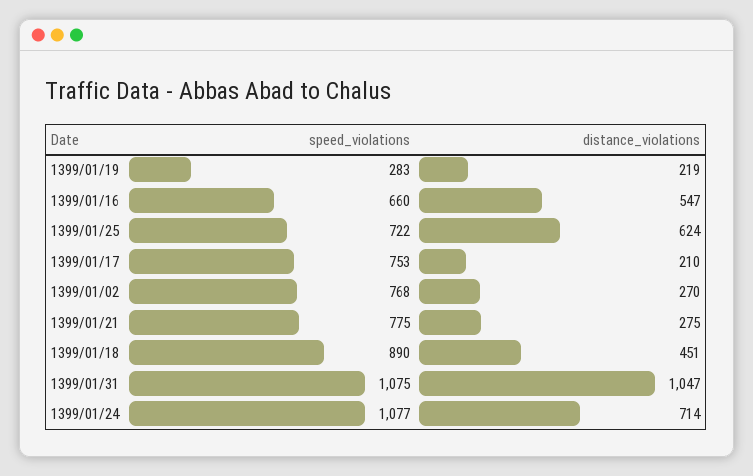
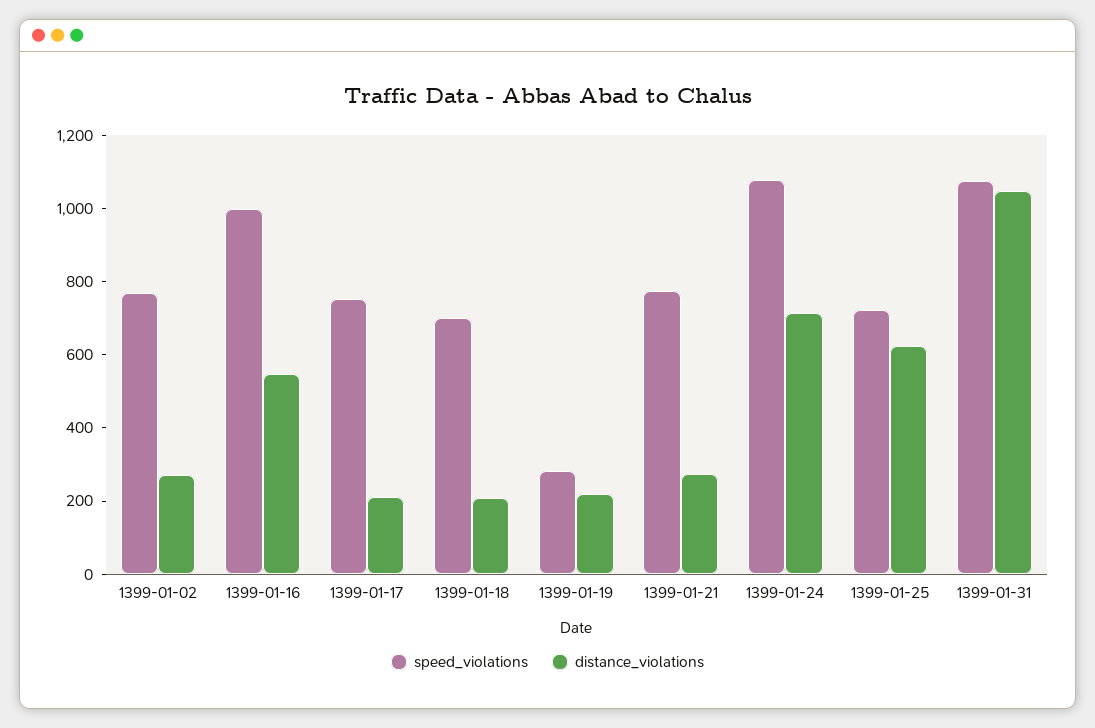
  {
    "speed_violations": {
      "1399/01/19": 283,
-     "1399/01/16": 660,
+     "1399/01/16": 1000,
      "1399/01/25": 722,
      "1399/01/17": 753,
      "1399/01/02": 768,
      "1399/01/21": 775,
-     "1399/01/18": 890,
+     "1399/01/18": 700,
      "1399/01/31": 1075,
      "1399/01/24": 1077
    },
    "distance_violations": {
      "1399/01/19": 219,
      "1399/01/16": 547,
      "1399/01/25": 624,
      "1399/01/17": 210,
      "1399/01/02": 270,
      "1399/01/21": 275,
-     "1399/01/18": 451,
+     "1399/01/18": 200,
      "1399/01/31": 1047,
      "1399/01/24": 714
    }
  }

